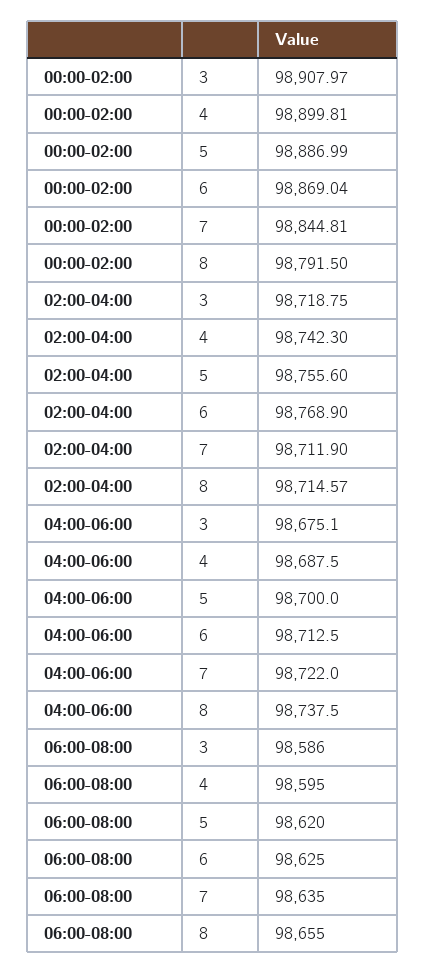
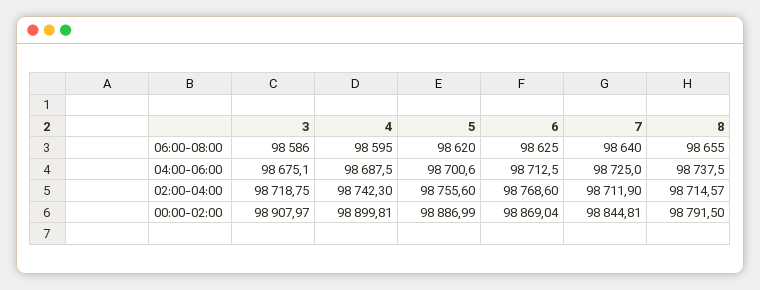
  {
    "00:00-02:00": {
      "3": 98907.97,
      "4": 98899.81,
      "5": 98886.99,
      "6": 98869.04,
      "7": 98844.81,
      "8": 98791.5
    },
    "02:00-04:00": {
      "3": 98718.75,
      "4": 98742.3,
      "5": 98755.6,
-     "6": 98768.9,
+     "6": 98768.6,
      "7": 98711.9,
      "8": 98714.57
    },
    "04:00-06:00": {
      "3": 98675.1,
      "4": 98687.5,
-     "5": 98700,
+     "5": 98700.6,
      "6": 98712.5,
-     "7": 98722,
+     "7": 98725,
      "8": 98737.5
    },
    "06:00-08:00": {
      "3": 98586,
      "4": 98595,
      "5": 98620,
      "6": 98625,
-     "7": 98635,
+     "7": 98640,
      "8": 98655
    }
  }

